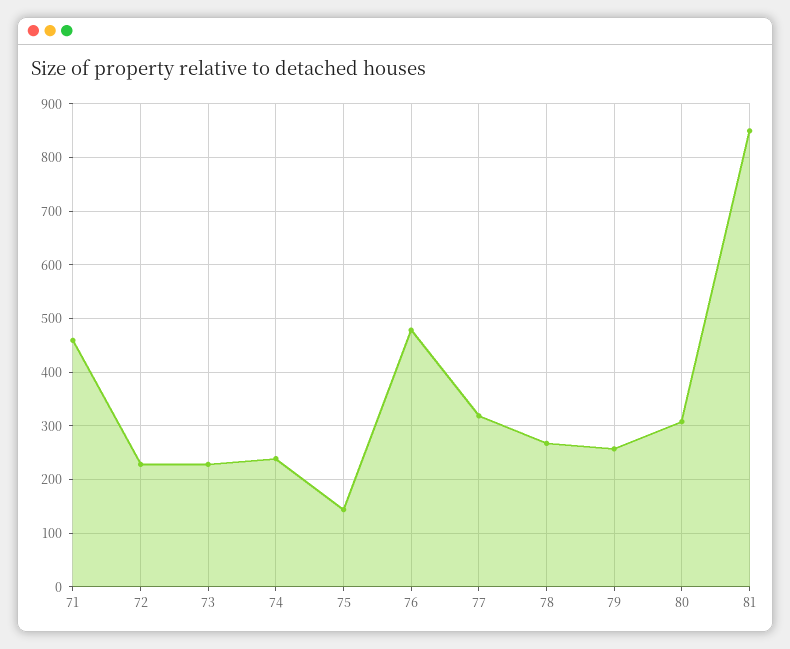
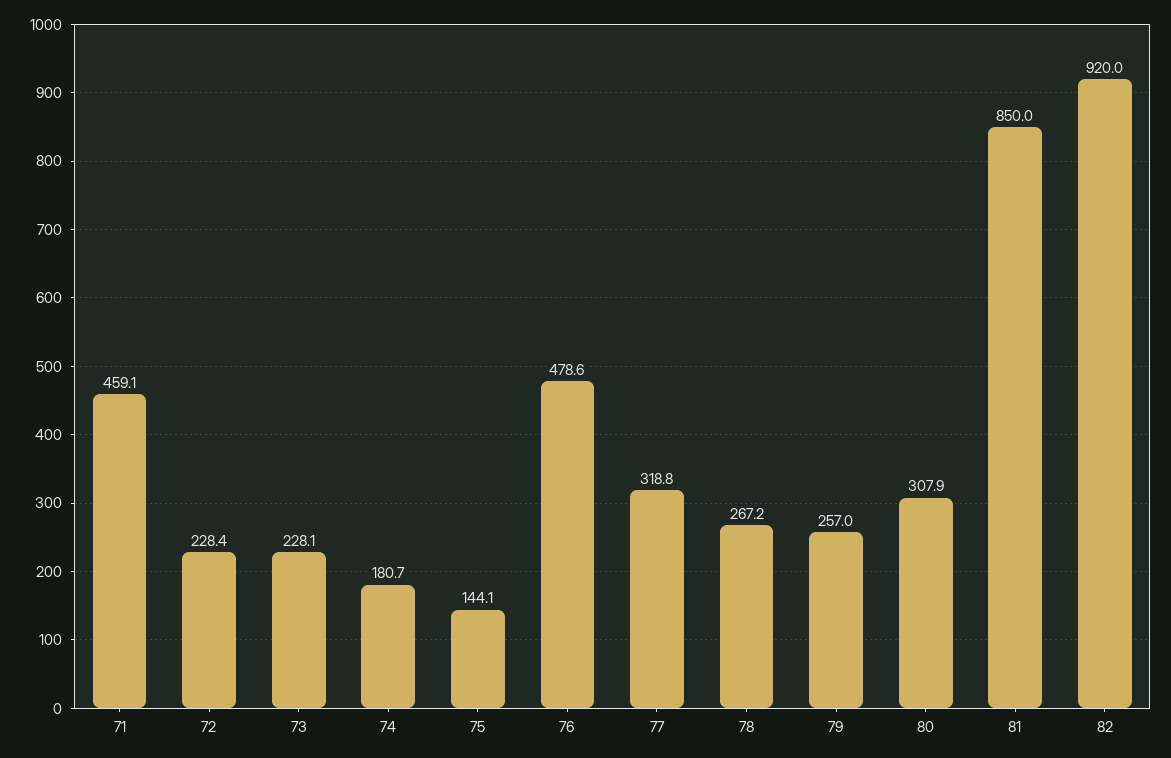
  {
    "71": 459.1,
    "72": 228.4,
    "73": 228.1,
-   "74": 240,
+   "74": 180.7,
    "75": 144.1,
    "76": 478.6,
    "77": 318.8,
    "78": 267.2,
    "79": 257,
    "80": 307.9,
-   "81": 850
+   "81": 850,
+   "82": 920
  }

